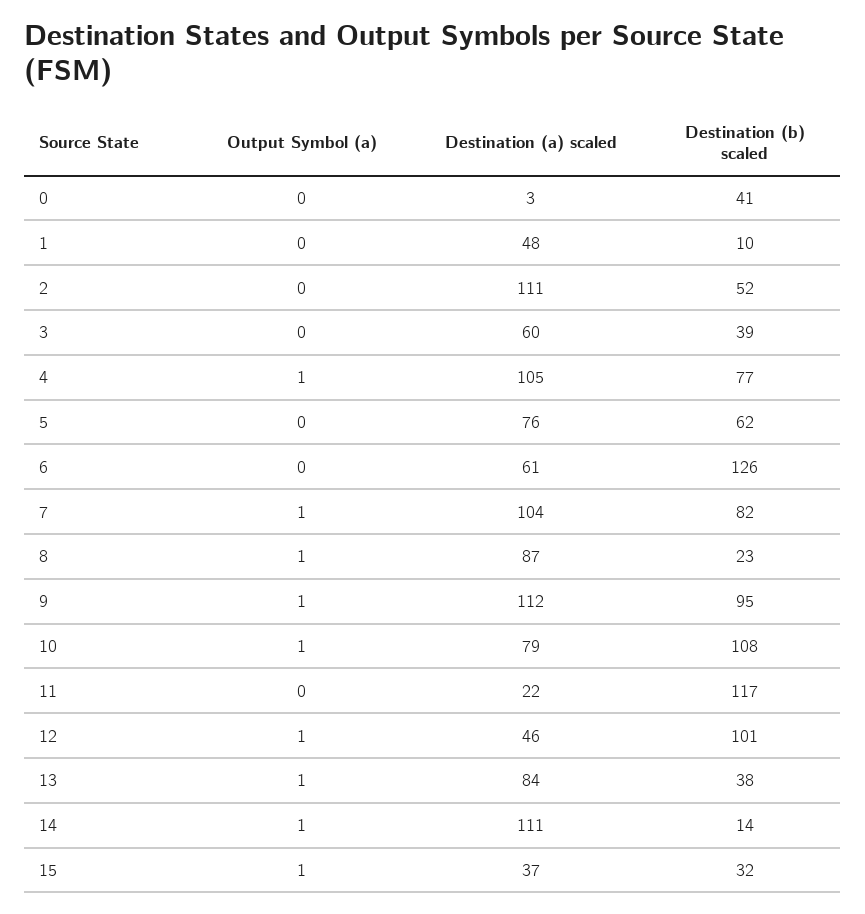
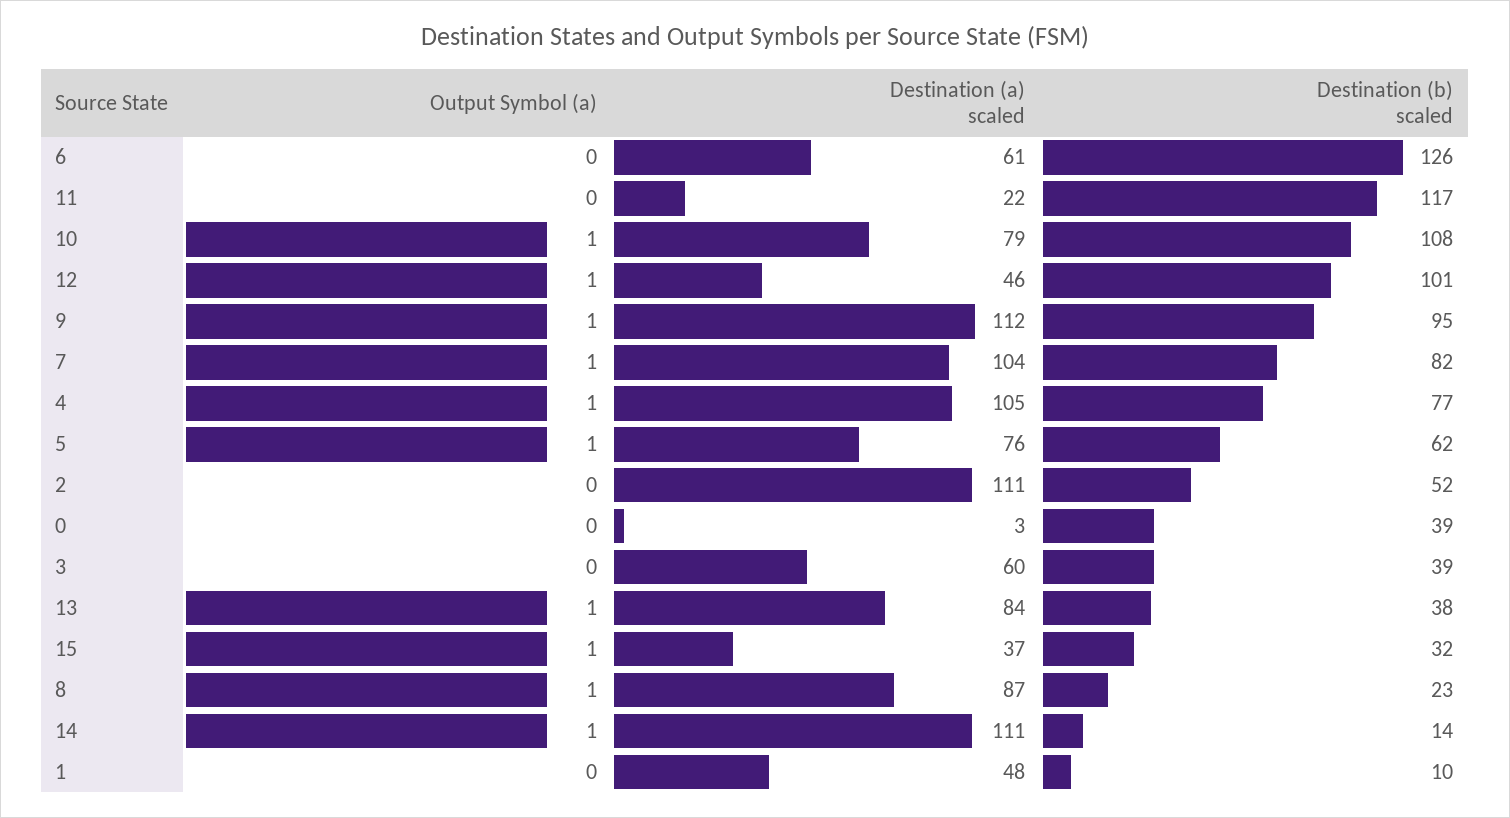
  {
    "Output Symbol (a)": {
      "0": 0,
      "1": 0,
      "2": 0,
      "3": 0,
      "4": 1,
-     "5": 0,
+     "5": 1,
      "6": 0,
      "7": 1,
      "8": 1,
      "9": 1,
      "10": 1,
      "11": 0,
      "12": 1,
      "13": 1,
      "14": 1,
      "15": 1
    },
    "Destination (a) scaled": {
      "0": 3,
      "1": 48,
      "2": 111,
      "3": 60,
      "4": 105,
      "5": 76,
      "6": 61,
      "7": 104,
      "8": 87,
      "9": 112,
      "10": 79,
      "11": 22,
      "12": 46,
      "13": 84,
      "14": 111,
      "15": 37
    },
    "Destination (b) scaled": {
-     "0": 41,
+     "0": 39,
      "1": 10,
      "2": 52,
      "3": 39,
      "4": 77,
      "5": 62,
      "6": 126,
      "7": 82,
      "8": 23,
      "9": 95,
      "10": 108,
      "11": 117,
      "12": 101,
      "13": 38,
      "14": 14,
      "15": 32
    }
  }

